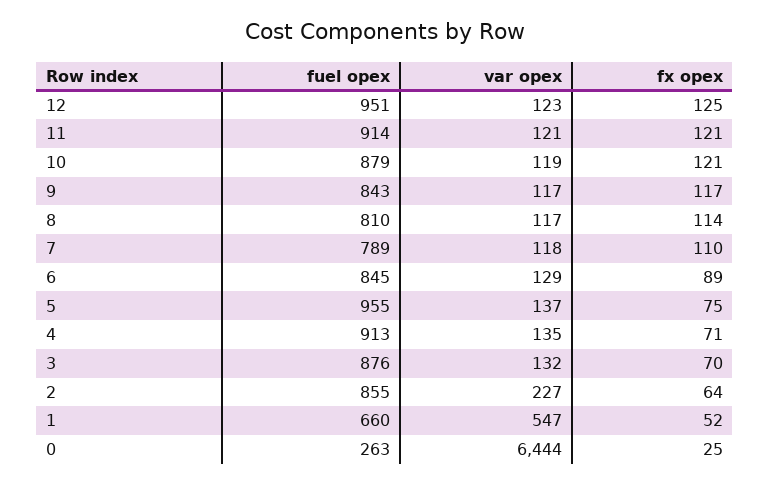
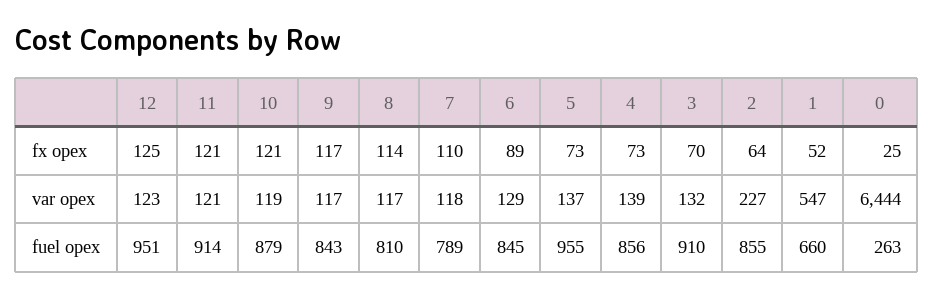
  {
    "fuel opex": {
      "12": 951,
      "11": 914,
      "10": 879,
      "9": 843,
      "8": 810,
      "7": 789,
      "6": 845,
      "5": 955,
-     "4": 913,
+     "4": 856,
-     "3": 876,
+     "3": 910,
      "2": 855,
      "1": 660,
      "0": 263
    },
    "var opex": {
      "12": 123,
      "11": 121,
      "10": 119,
      "9": 117,
      "8": 117,
      "7": 118,
      "6": 129,
      "5": 137,
-     "4": 135,
+     "4": 139,
      "3": 132,
      "2": 227,
      "1": 547,
      "0": 6444
    },
    "fx opex": {
      "12": 125,
      "11": 121,
      "10": 121,
      "9": 117,
      "8": 114,
      "7": 110,
      "6": 89,
-     "5": 75,
+     "5": 73,
-     "4": 71,
+     "4": 73,
      "3": 70,
      "2": 64,
      "1": 52,
      "0": 25
    }
  }

